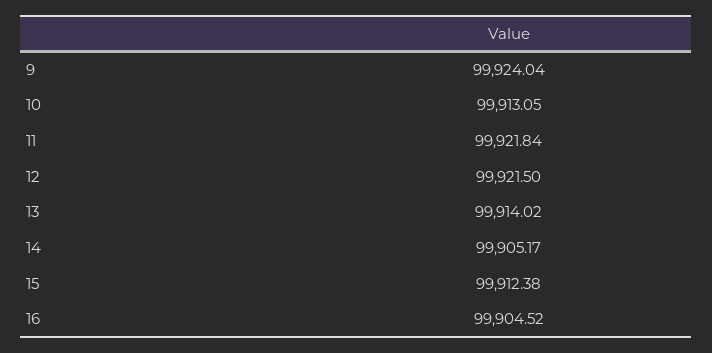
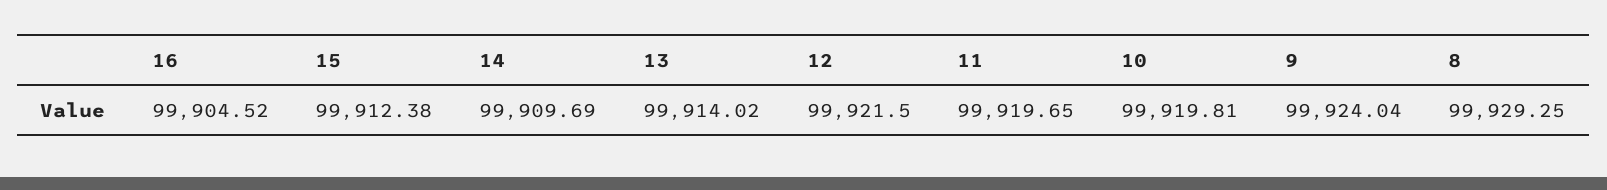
  {
    "9": 99924.04,
-   "10": 99913.05,
+   "10": 99919.81,
-   "11": 99921.84,
+   "11": 99919.65,
    "12": 99921.5,
    "13": 99914.02,
-   "14": 99905.17,
+   "14": 99909.69,
    "15": 99912.38,
-   "16": 99904.52
+   "16": 99904.52,
+   "8": 99929.25
  }

